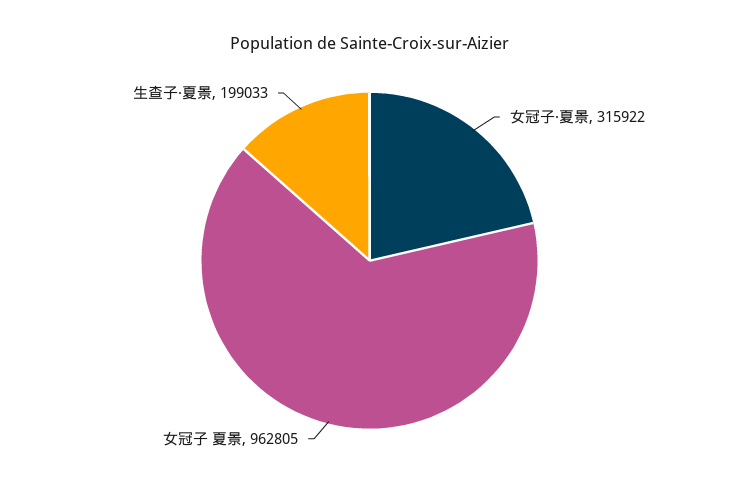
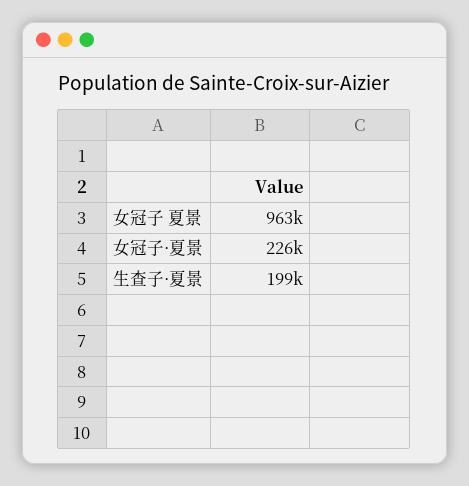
  {
-   "女冠子·夏景": 315922,
+   "女冠子·夏景": 226000,
    "女冠子 夏景": 962805,
    "生查子·夏景": 199033
  }

